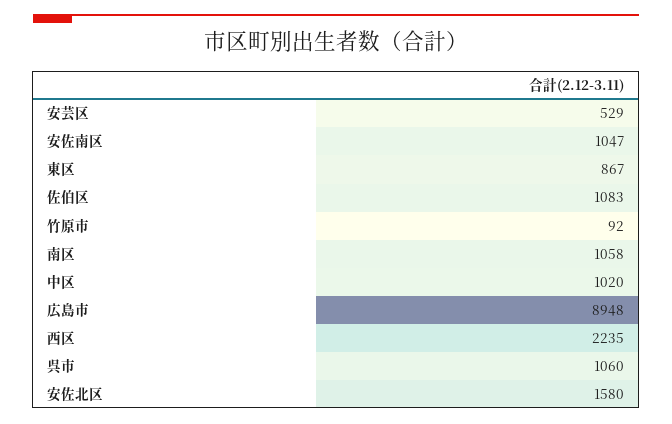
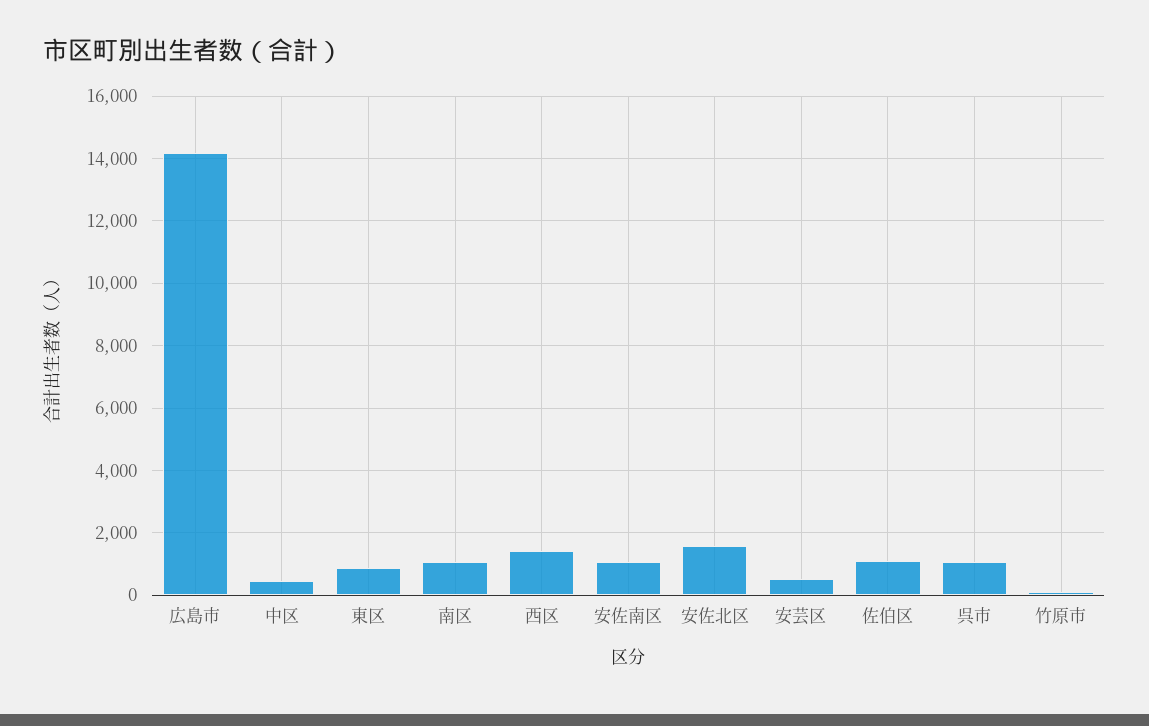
  {
    "安芸区": 529,
    "安佐南区": 1047,
    "東区": 867,
    "佐伯区": 1083,
    "竹原市": 92,
    "南区": 1058,
-   "中区": 1020,
+   "中区": 400,
-   "広島市": 8948,
+   "広島市": 14200,
-   "西区": 2235,
+   "西区": 1400,
    "呉市": 1060,
    "安佐北区": 1580
  }

